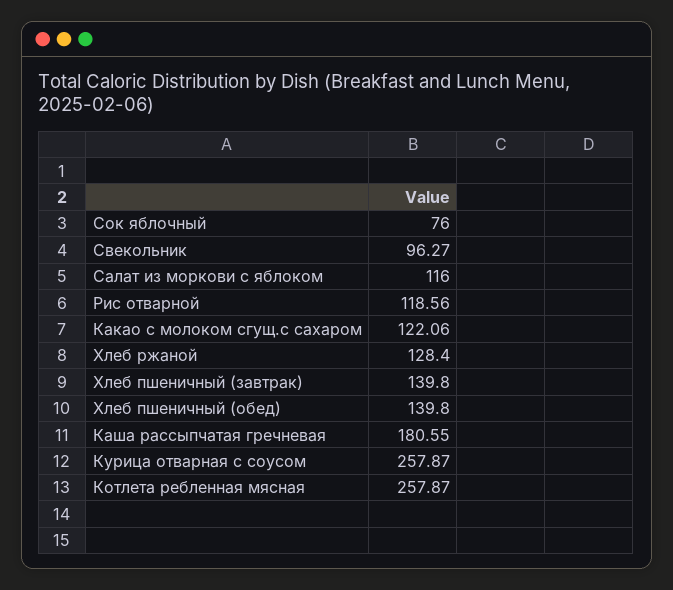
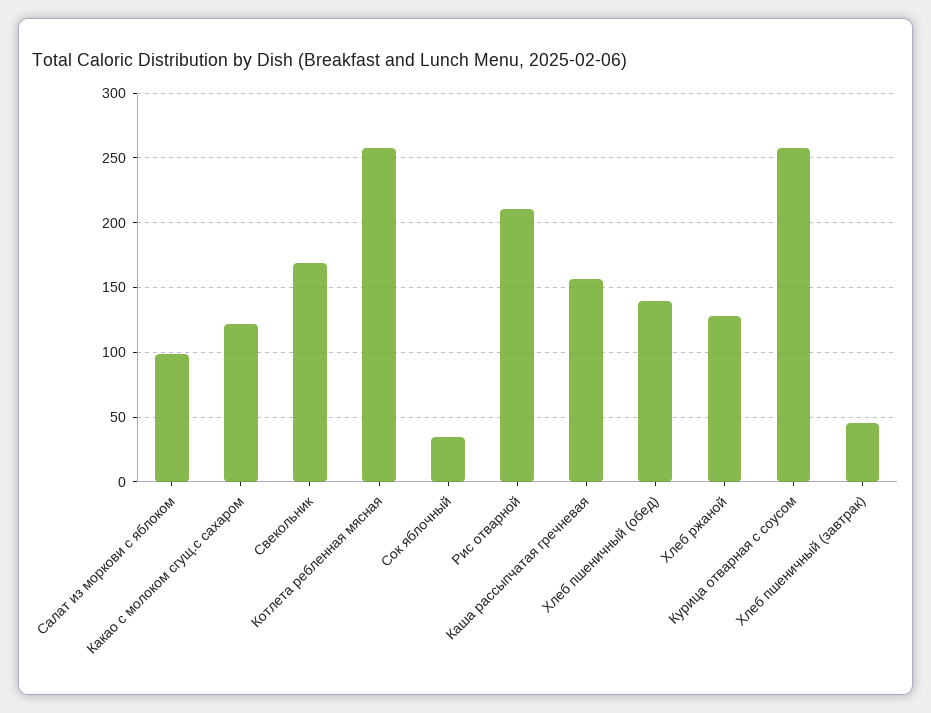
  {
-   "Сок яблочный": 76,
+   "Сок яблочный": 35,
-   "Свекольник": 96.27,
+   "Свекольник": 170,
-   "Салат из моркови с яблоком": 116,
+   "Салат из моркови с яблоком": 100,
-   "Рис отварной": 118.56,
+   "Рис отварной": 210,
    "Какао с молоком сгущ.с сахаром": 122.06,
    "Хлеб ржаной": 128.4,
-   "Хлеб пшеничный (завтрак)": 139.8,
+   "Хлеб пшеничный (завтрак)": 45,
    "Хлеб пшеничный (обед)": 139.8,
-   "Каша рассыпчатая гречневая": 180.55,
+   "Каша рассыпчатая гречневая": 155,
    "Курица отварная с соусом": 257.87,
    "Котлета ребленная мясная": 257.87
  }

